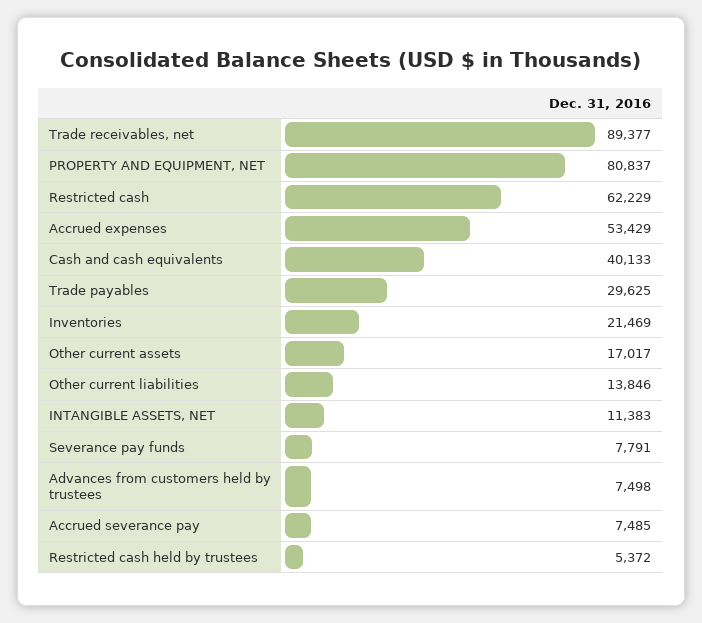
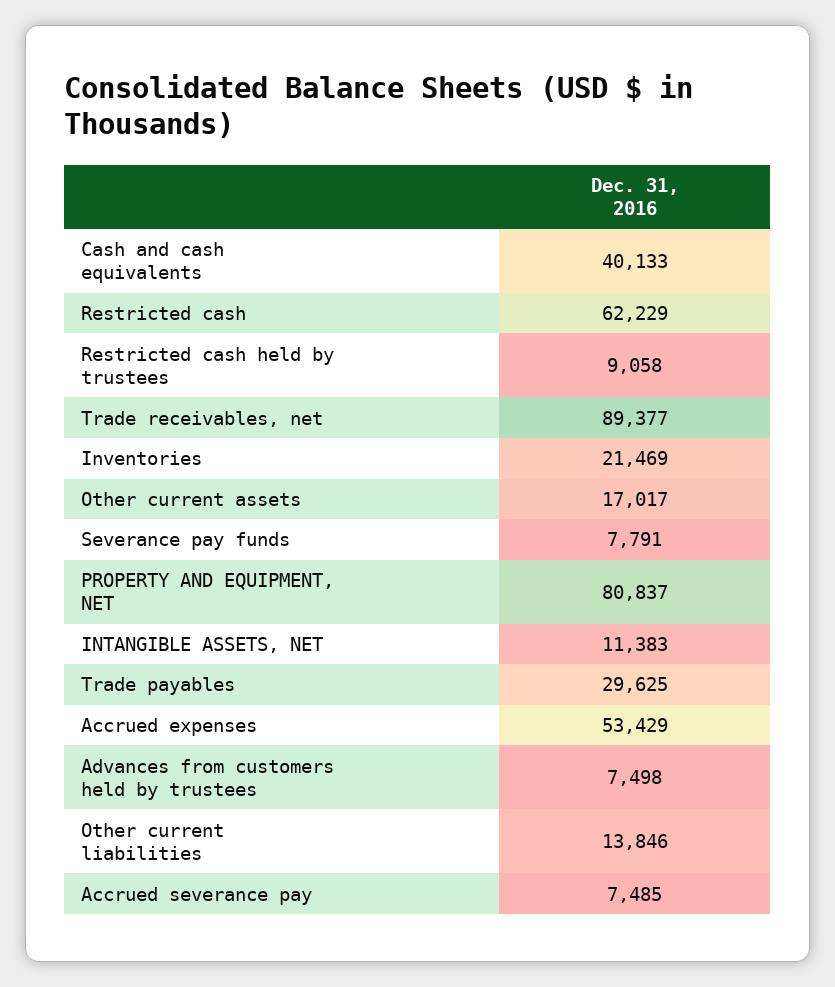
  {
    "Trade receivables, net": 89377,
    "PROPERTY AND EQUIPMENT, NET": 80837,
    "Restricted cash": 62229,
    "Accrued expenses": 53429,
    "Cash and cash equivalents": 40133,
    "Trade payables": 29625,
    "Inventories": 21469,
    "Other current assets": 17017,
    "Other current liabilities": 13846,
    "INTANGIBLE ASSETS, NET": 11383,
    "Severance pay funds": 7791,
    "Advances from customers held by trustees": 7498,
    "Accrued severance pay": 7485,
-   "Restricted cash held by trustees": 5372
+   "Restricted cash held by trustees": 9058
  }

